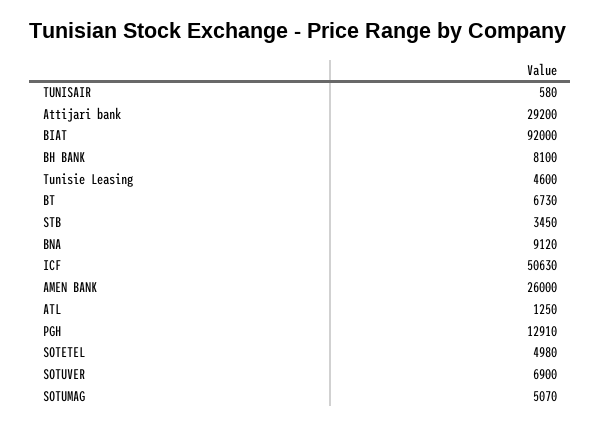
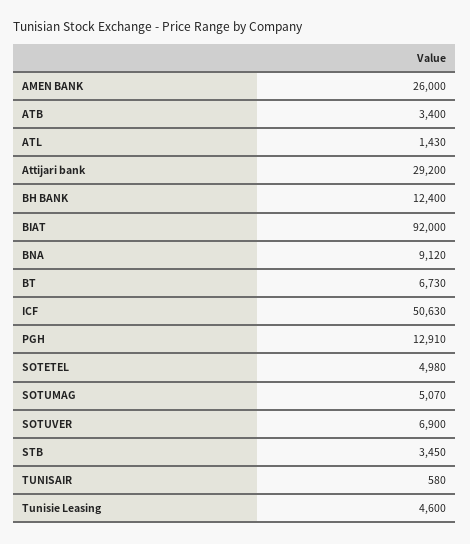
  {
    "TUNISAIR": 580,
    "Attijari bank": 29200,
    "BIAT": 92000,
-   "BH BANK": 8100,
+   "BH BANK": 12400,
    "Tunisie Leasing": 4600,
    "BT": 6730,
    "STB": 3450,
    "BNA": 9120,
    "ICF": 50630,
    "AMEN BANK": 26000,
-   "ATL": 1250,
+   "ATL": 1430,
    "PGH": 12910,
    "SOTETEL": 4980,
    "SOTUVER": 6900,
-   "SOTUMAG": 5070
+   "SOTUMAG": 5070,
+   "ATB": 3400
  }

